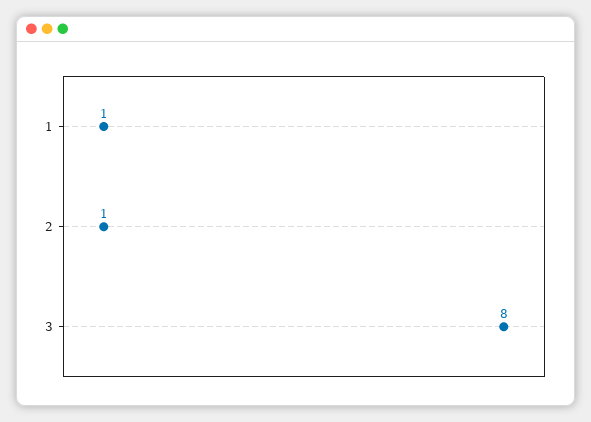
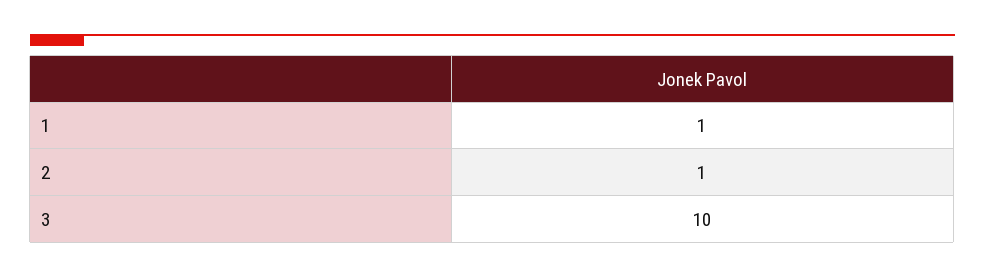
  {
    "1": 1,
    "2": 1,
-   "3": 8
+   "3": 10
  }

